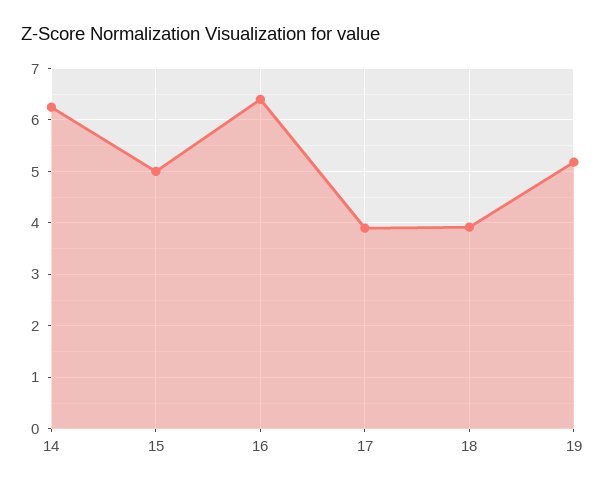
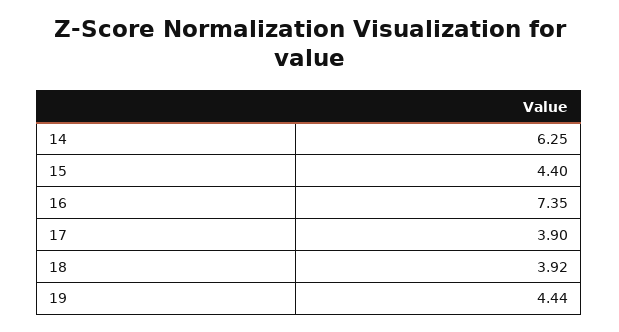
  {
    "14": 6.25,
-   "15": 5,
+   "15": 4.4,
-   "16": 6.4,
+   "16": 7.35,
    "17": 3.9,
    "18": 3.92,
-   "19": 5.2
+   "19": 4.44
  }

